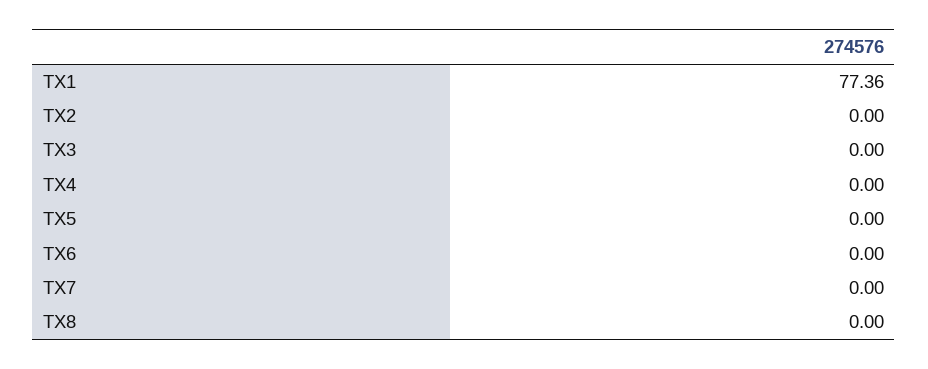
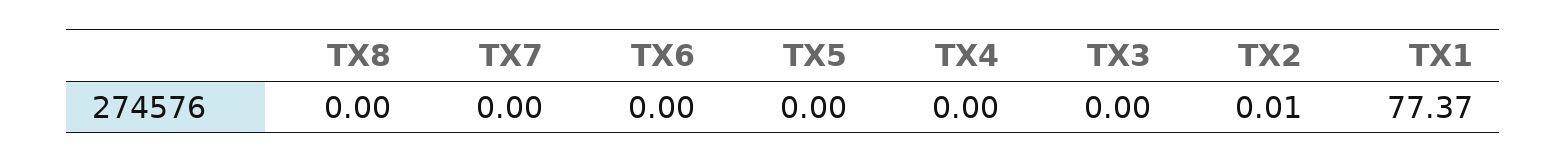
  {
-   "TX1": 77.36,
+   "TX1": 77.37,
-   "TX2": 0,
+   "TX2": 0.01,
    "TX3": 0,
    "TX4": 0,
    "TX5": 0,
    "TX6": 0,
    "TX7": 0,
    "TX8": 0
  }

